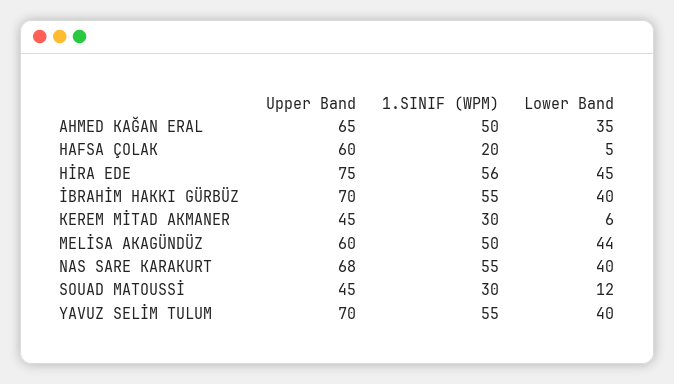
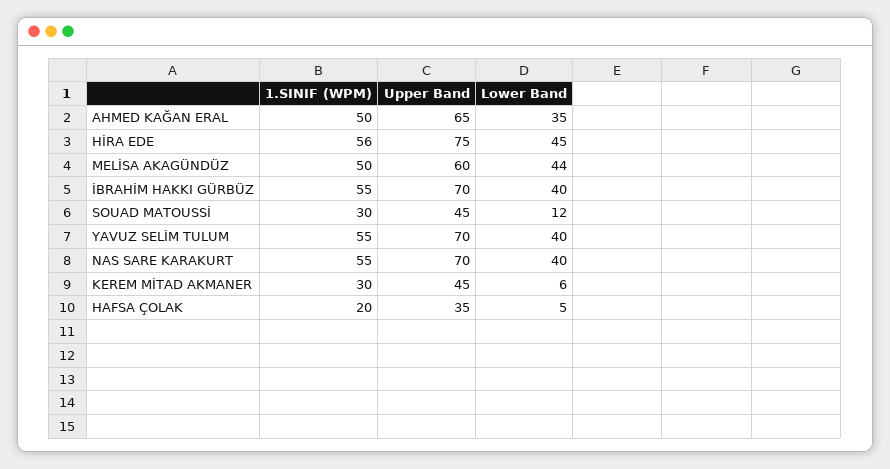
  {
    "Upper Band": {
      "AHMED KAĞAN ERAL": 65,
-     "HAFSA ÇOLAK": 60,
+     "HAFSA ÇOLAK": 35,
      "HİRA EDE": 75,
      "İBRAHİM HAKKI GÜRBÜZ": 70,
      "KEREM MİTAD AKMANER": 45,
      "MELİSA AKAGÜNDÜZ": 60,
-     "NAS SARE KARAKURT": 68,
+     "NAS SARE KARAKURT": 70,
      "SOUAD MATOUSSİ": 45,
      "YAVUZ SELİM TULUM": 70
    },
    "1.SINIF (WPM)": {
      "AHMED KAĞAN ERAL": 50,
      "HAFSA ÇOLAK": 20,
      "HİRA EDE": 56,
      "İBRAHİM HAKKI GÜRBÜZ": 55,
      "KEREM MİTAD AKMANER": 30,
      "MELİSA AKAGÜNDÜZ": 50,
      "NAS SARE KARAKURT": 55,
      "SOUAD MATOUSSİ": 30,
      "YAVUZ SELİM TULUM": 55
    },
    "Lower Band": {
      "AHMED KAĞAN ERAL": 35,
      "HAFSA ÇOLAK": 5,
      "HİRA EDE": 45,
      "İBRAHİM HAKKI GÜRBÜZ": 40,
      "KEREM MİTAD AKMANER": 6,
      "MELİSA AKAGÜNDÜZ": 44,
      "NAS SARE KARAKURT": 40,
      "SOUAD MATOUSSİ": 12,
      "YAVUZ SELİM TULUM": 40
    }
  }

